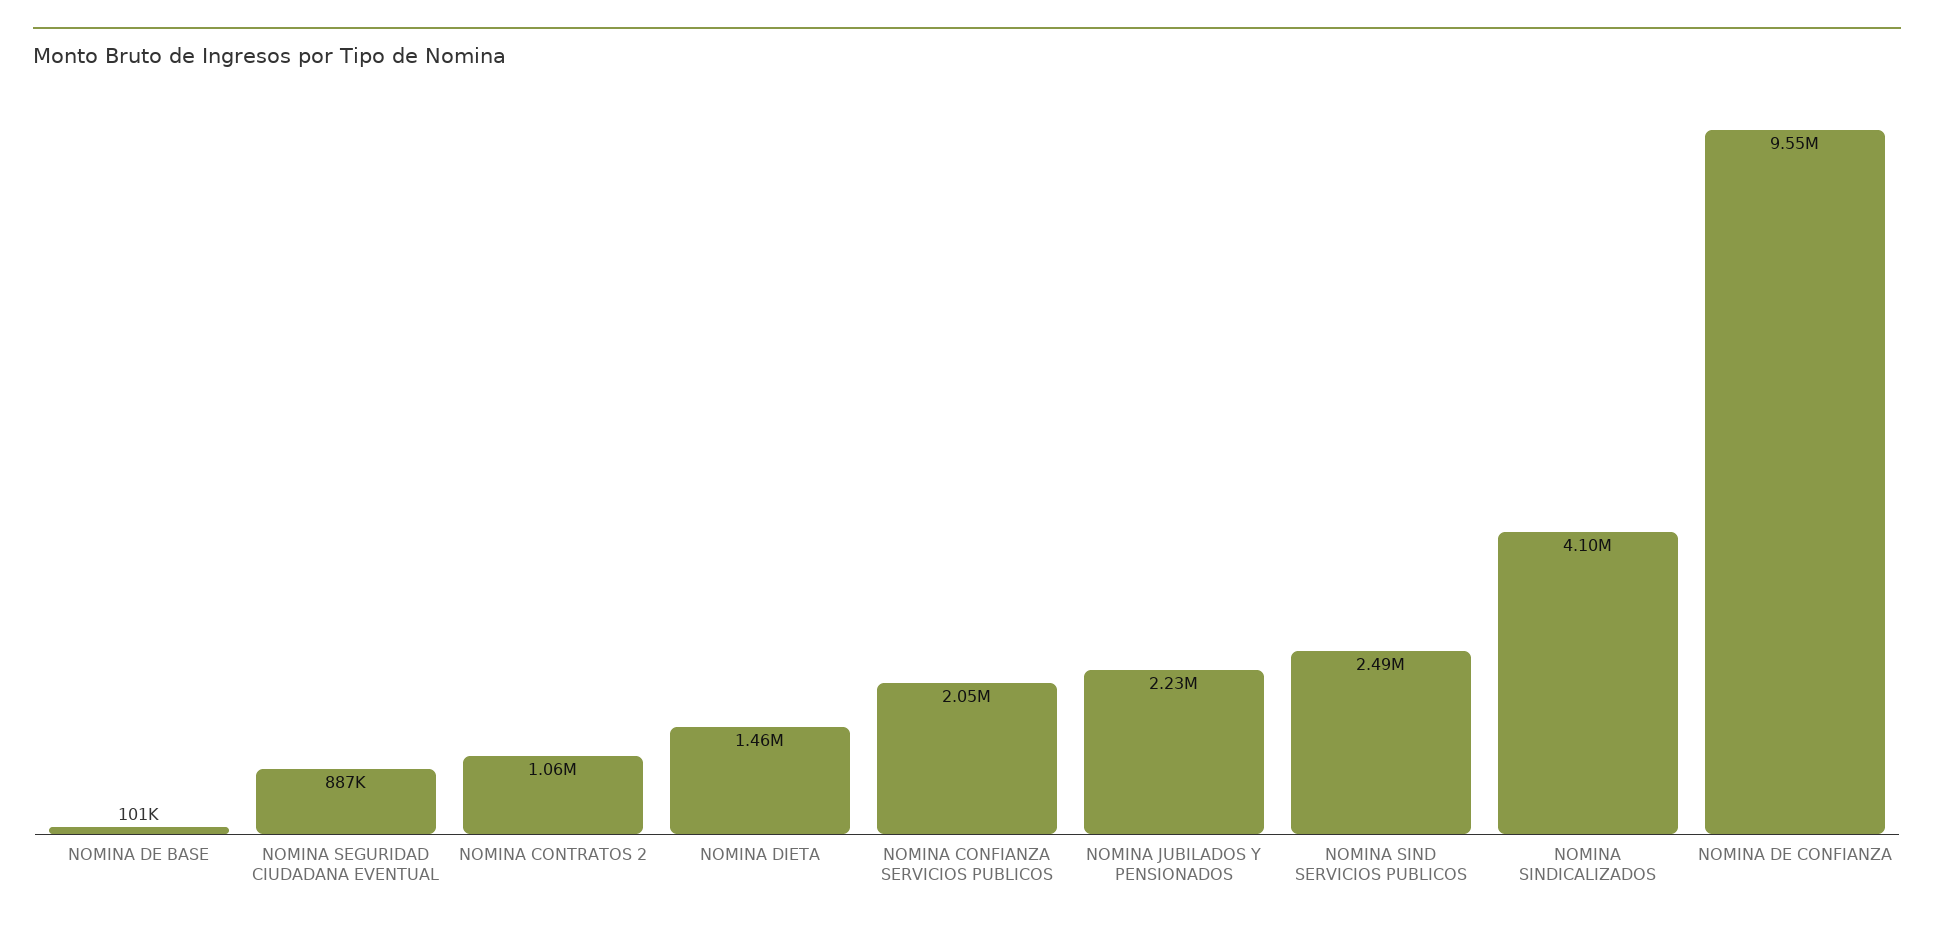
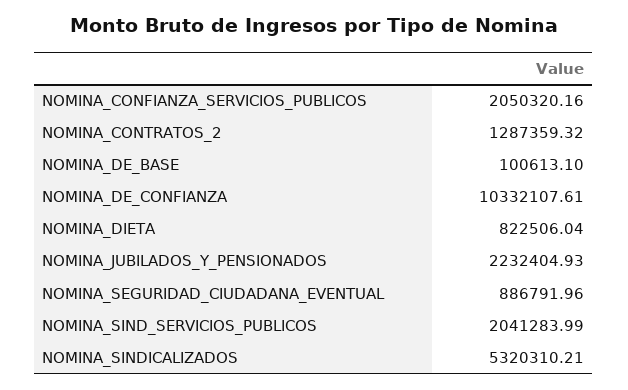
  {
    "NOMINA DE BASE": 100613.1,
    "NOMINA SEGURIDAD CIUDADANA EVENTUAL": 886791.96,
-   "NOMINA CONTRATOS 2": 1060000,
+   "NOMINA CONTRATOS 2": 1287359.32,
-   "NOMINA DIETA": 1460000,
+   "NOMINA DIETA": 822506.04,
    "NOMINA CONFIANZA SERVICIOS PUBLICOS": 2050320.16,
    "NOMINA JUBILADOS Y PENSIONADOS": 2232404.93,
-   "NOMINA SIND SERVICIOS PUBLICOS": 2490000,
+   "NOMINA SIND SERVICIOS PUBLICOS": 2041283.99,
-   "NOMINA SINDICALIZADOS": 4100000,
+   "NOMINA SINDICALIZADOS": 5320310.21,
-   "NOMINA DE CONFIANZA": 9550000
+   "NOMINA DE CONFIANZA": 10332107.61
  }

